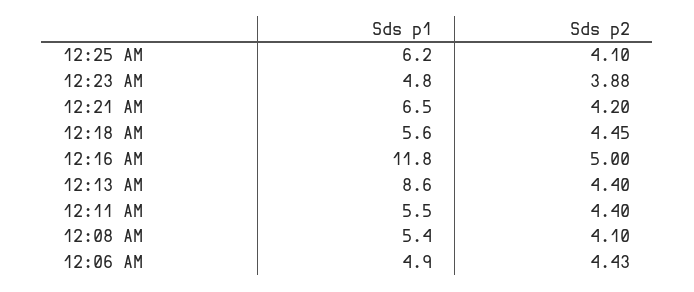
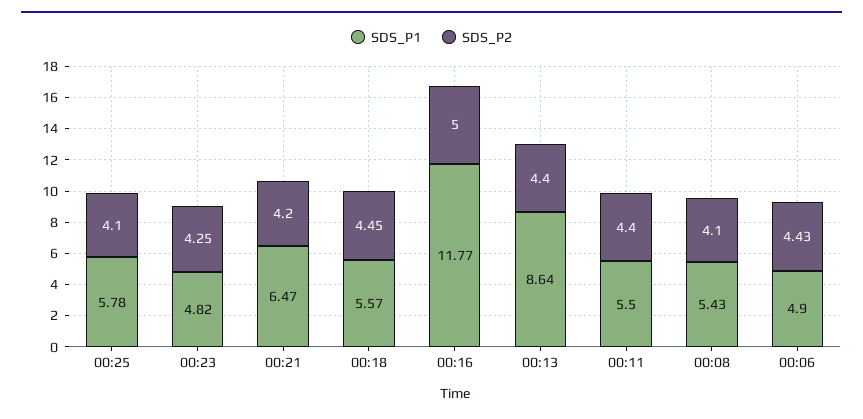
  {
    "Sds p1": {
-     "12:25 AM": 6.2,
+     "12:25 AM": 5.78,
      "12:23 AM": 4.82,
      "12:21 AM": 6.47,
      "12:18 AM": 5.57,
      "12:16 AM": 11.77,
      "12:13 AM": 8.64,
      "12:11 AM": 5.5,
      "12:08 AM": 5.43,
      "12:06 AM": 4.9
    },
    "Sds p2": {
      "12:25 AM": 4.1,
-     "12:23 AM": 3.88,
+     "12:23 AM": 4.25,
      "12:21 AM": 4.2,
      "12:18 AM": 4.45,
      "12:16 AM": 5,
      "12:13 AM": 4.4,
      "12:11 AM": 4.4,
      "12:08 AM": 4.1,
      "12:06 AM": 4.43
    }
  }

